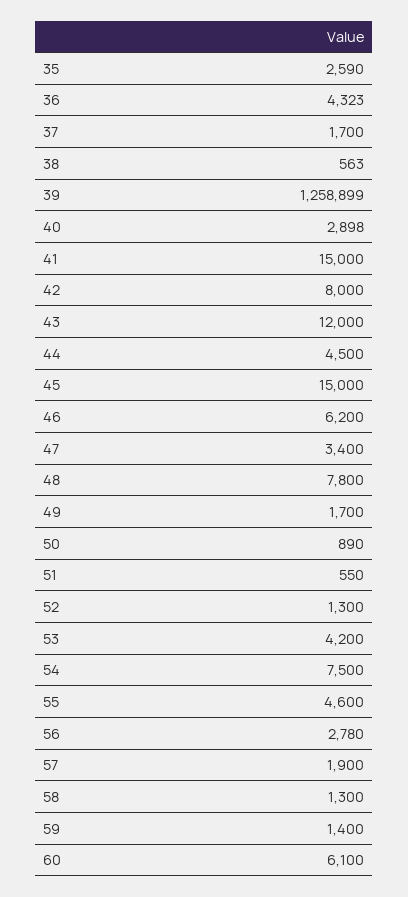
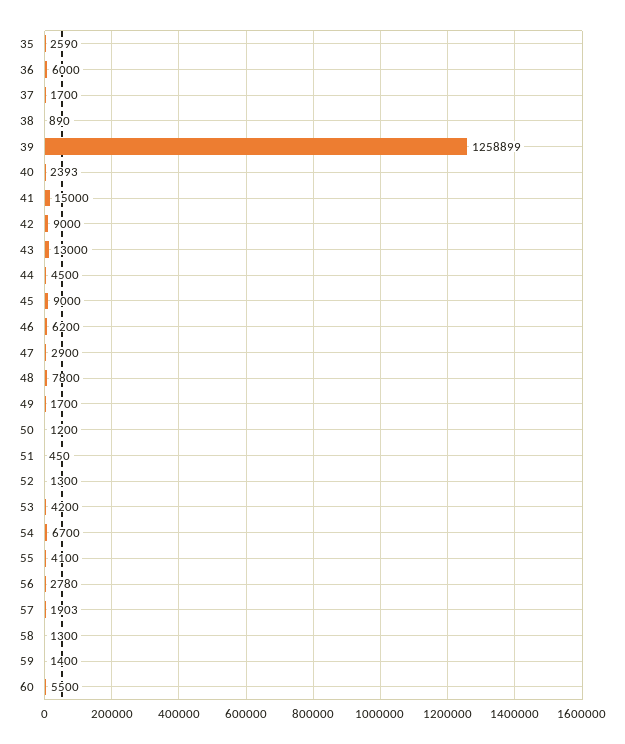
  {
    "35": 2590,
-   "36": 4323,
+   "36": 6000,
    "37": 1700,
-   "38": 563,
+   "38": 890,
    "39": 1258899,
-   "40": 2898,
+   "40": 2393,
    "41": 15000,
-   "42": 8000,
+   "42": 9000,
-   "43": 12000,
+   "43": 13000,
    "44": 4500,
-   "45": 15000,
+   "45": 9000,
    "46": 6200,
-   "47": 3400,
+   "47": 2900,
    "48": 7800,
    "49": 1700,
-   "50": 890,
+   "50": 1200,
-   "51": 550,
+   "51": 450,
    "52": 1300,
    "53": 4200,
-   "54": 7500,
+   "54": 6700,
-   "55": 4600,
+   "55": 4100,
    "56": 2780,
-   "57": 1900,
+   "57": 1903,
    "58": 1300,
    "59": 1400,
-   "60": 6100
+   "60": 5500
  }

